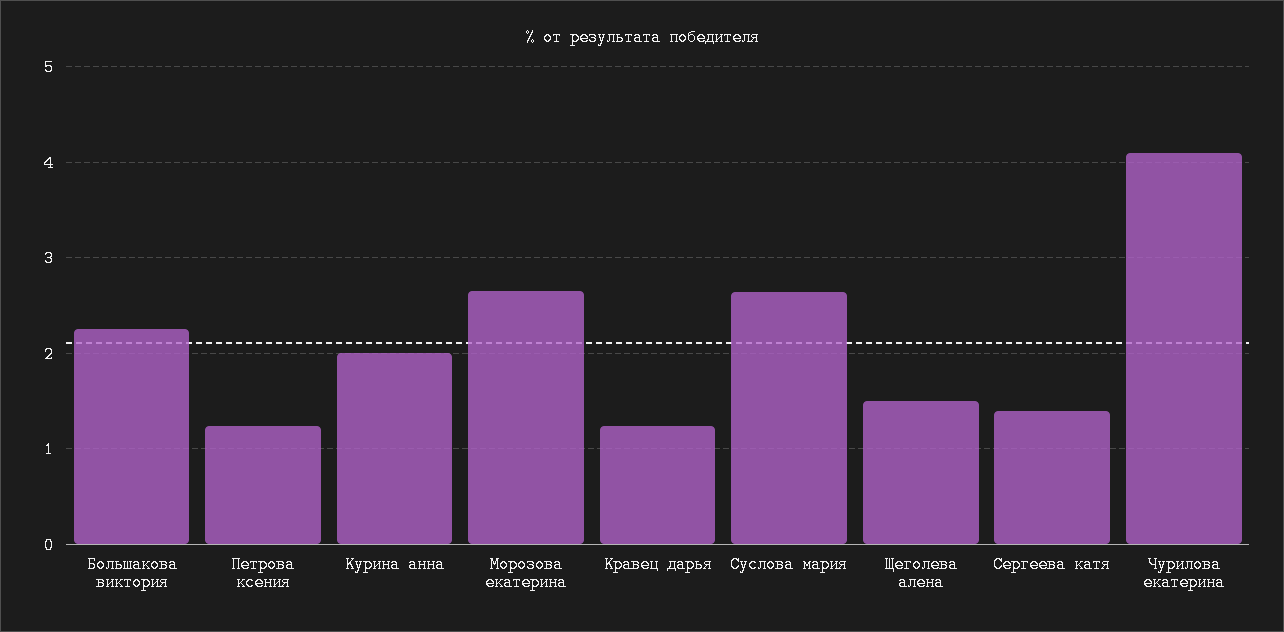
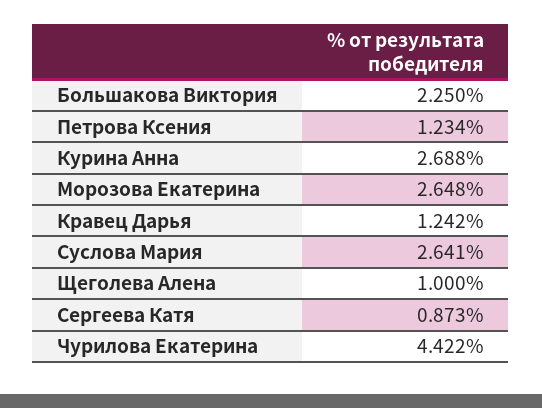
  {
    "Большакова виктория": 2.25,
    "Петрова ксения": 1.234,
-   "Курина анна": 2,
+   "Курина анна": 2.688,
    "Морозова екатерина": 2.648,
    "Кравец дарья": 1.242,
    "Суслова мария": 2.641,
-   "Щеголева алена": 1.5,
+   "Щеголева алена": 1,
-   "Сергеева катя": 1.4,
+   "Сергеева катя": 0.873,
-   "Чурилова екатерина": 4.1
+   "Чурилова екатерина": 4.422
  }

